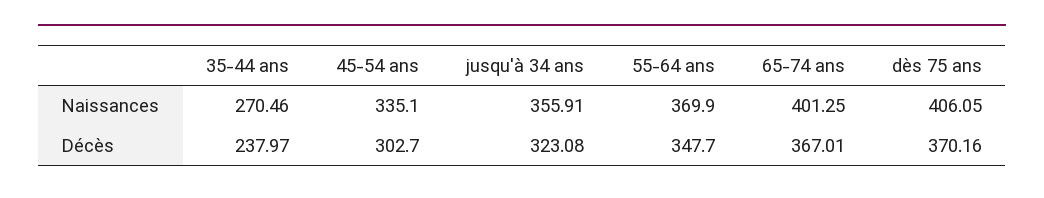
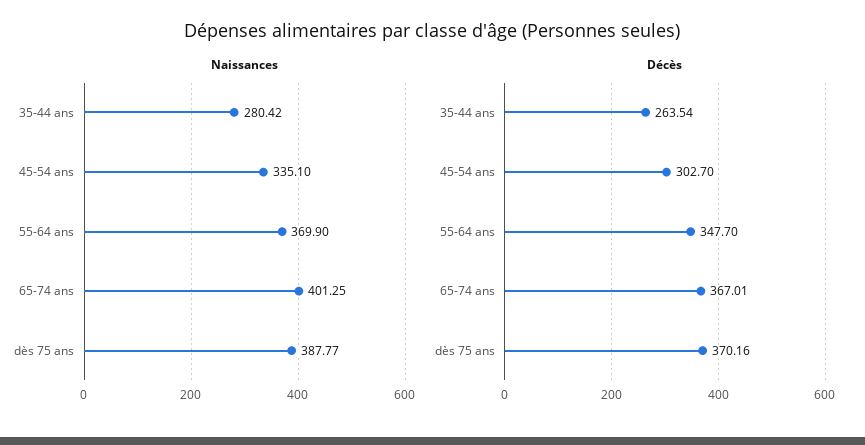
  {
    "Naissances": {
-     "35-44 ans": 270.46,
+     "35-44 ans": 280.42,
      "45-54 ans": 335.1,
-     "jusqu'à 34 ans": 355.91,
      "55-64 ans": 369.9,
      "65-74 ans": 401.25,
-     "dès 75 ans": 406.05
+     "dès 75 ans": 387.77
    },
    "Décès": {
-     "35-44 ans": 237.97,
+     "35-44 ans": 263.54,
      "45-54 ans": 302.7,
-     "jusqu'à 34 ans": 323.08,
      "55-64 ans": 347.7,
      "65-74 ans": 367.01,
      "dès 75 ans": 370.16
    }
  }

